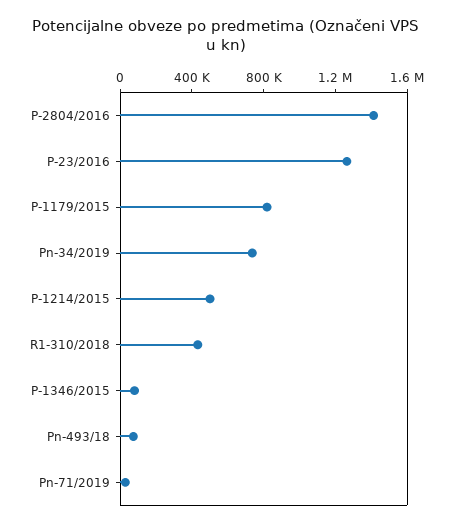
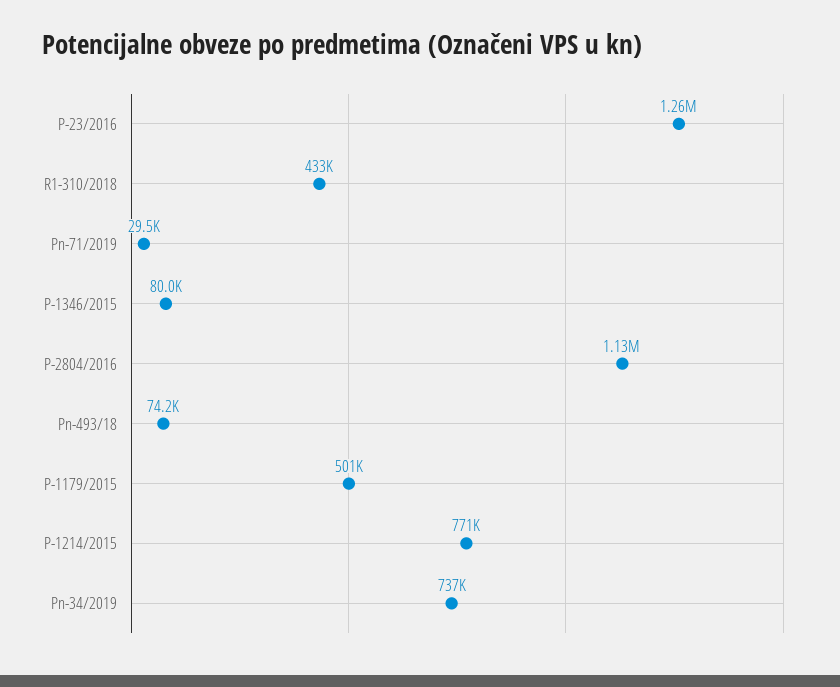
  {
-   "P-2804/2016": 1400000,
+   "P-2804/2016": 1130000,
    "P-23/2016": 1260000,
-   "P-1179/2015": 800000,
+   "P-1179/2015": 501000,
    "Pn-34/2019": 737000,
-   "P-1214/2015": 500000,
+   "P-1214/2015": 771000,
    "R1-310/2018": 433000,
    "P-1346/2015": 80000,
    "Pn-493/18": 74200,
    "Pn-71/2019": 29500
  }

